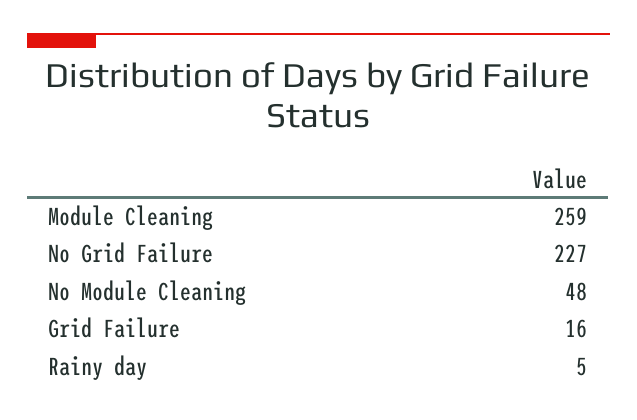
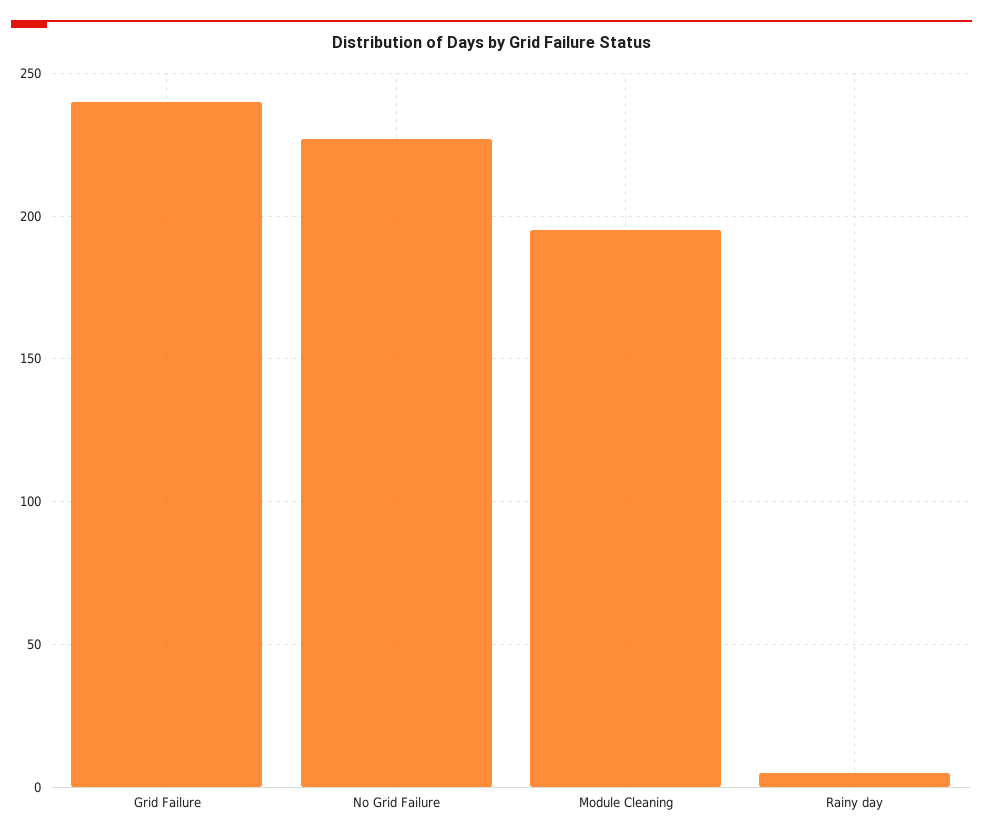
  {
-   "Module Cleaning": 259,
+   "Module Cleaning": 195,
    "No Grid Failure": 227,
-   "No Module Cleaning": 48,
-   "Grid Failure": 16,
+   "Grid Failure": 240,
    "Rainy day": 5
  }

